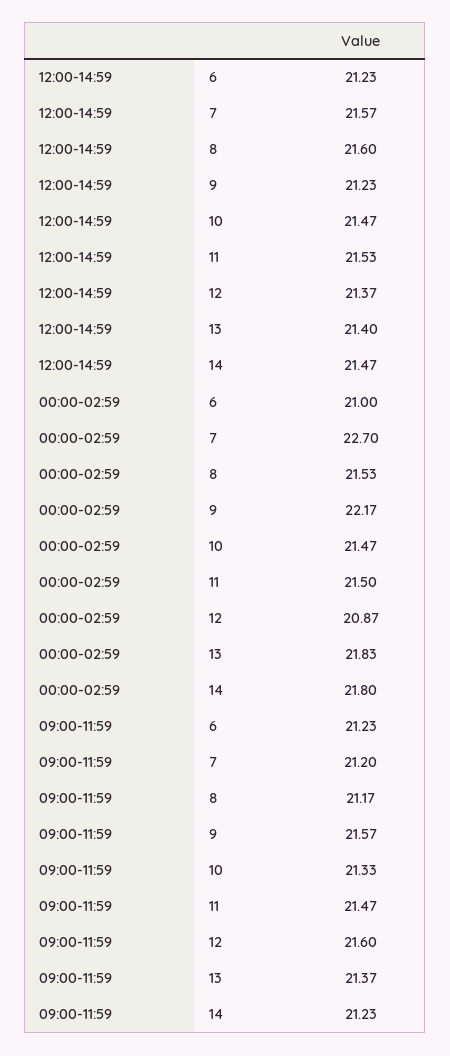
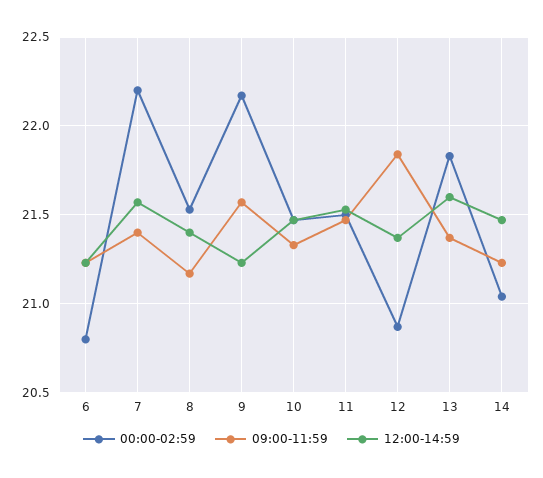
  {
    "12:00-14:59": {
      "6": 21.23,
      "7": 21.57,
-     "8": 21.6,
+     "8": 21.4,
      "9": 21.23,
      "10": 21.47,
      "11": 21.53,
      "12": 21.37,
-     "13": 21.4,
+     "13": 21.6,
      "14": 21.47
    },
    "00:00-02:59": {
-     "6": 21,
+     "6": 20.8,
-     "7": 22.7,
+     "7": 22.2,
      "8": 21.53,
      "9": 22.17,
      "10": 21.47,
      "11": 21.5,
      "12": 20.87,
      "13": 21.83,
-     "14": 21.8
+     "14": 21.05
    },
    "09:00-11:59": {
      "6": 21.23,
-     "7": 21.2,
+     "7": 21.4,
      "8": 21.17,
      "9": 21.57,
      "10": 21.33,
      "11": 21.47,
-     "12": 21.6,
+     "12": 21.85,
      "13": 21.37,
      "14": 21.23
    }
  }

